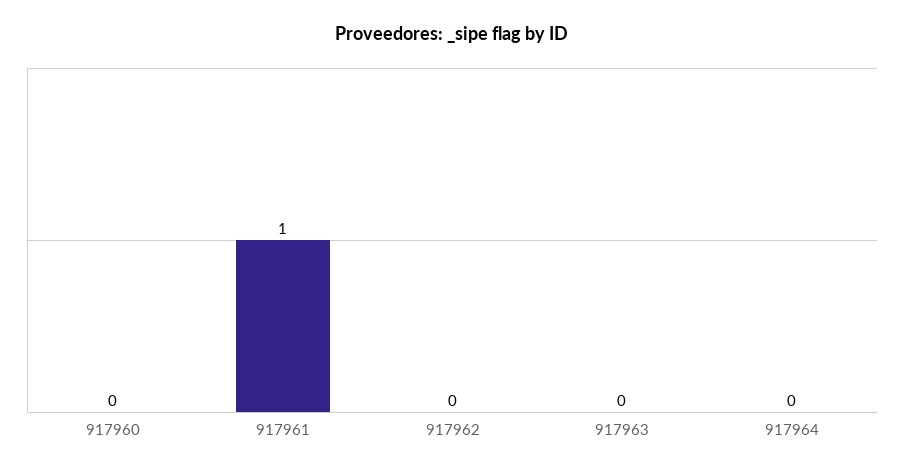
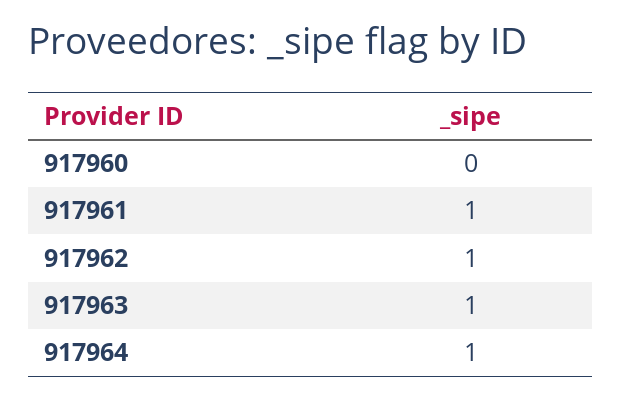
  {
    "917960": 0,
    "917961": 1,
-   "917962": 0,
+   "917962": 1,
-   "917963": 0,
+   "917963": 1,
-   "917964": 0
+   "917964": 1
  }

